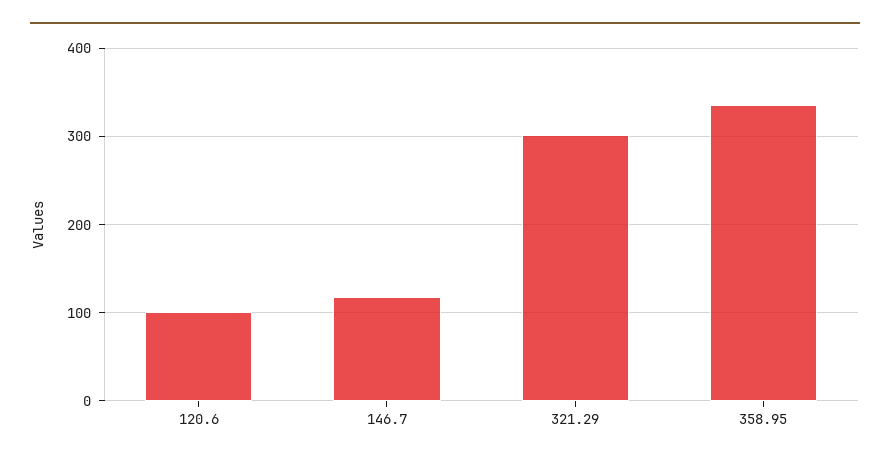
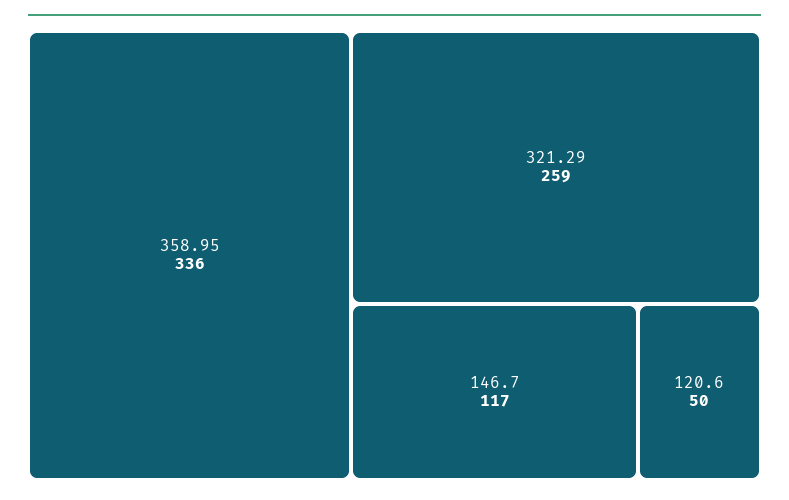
  {
-   "120.6": 100,
+   "120.6": 50,
    "146.7": 117,
-   "321.29": 300,
+   "321.29": 259,
    "358.95": 336
  }

